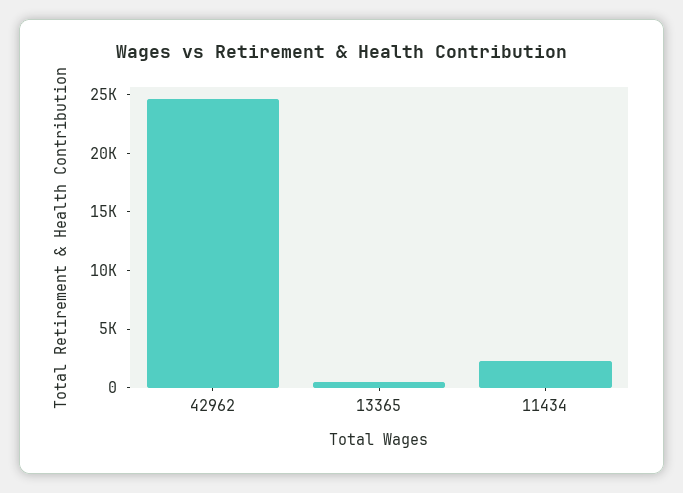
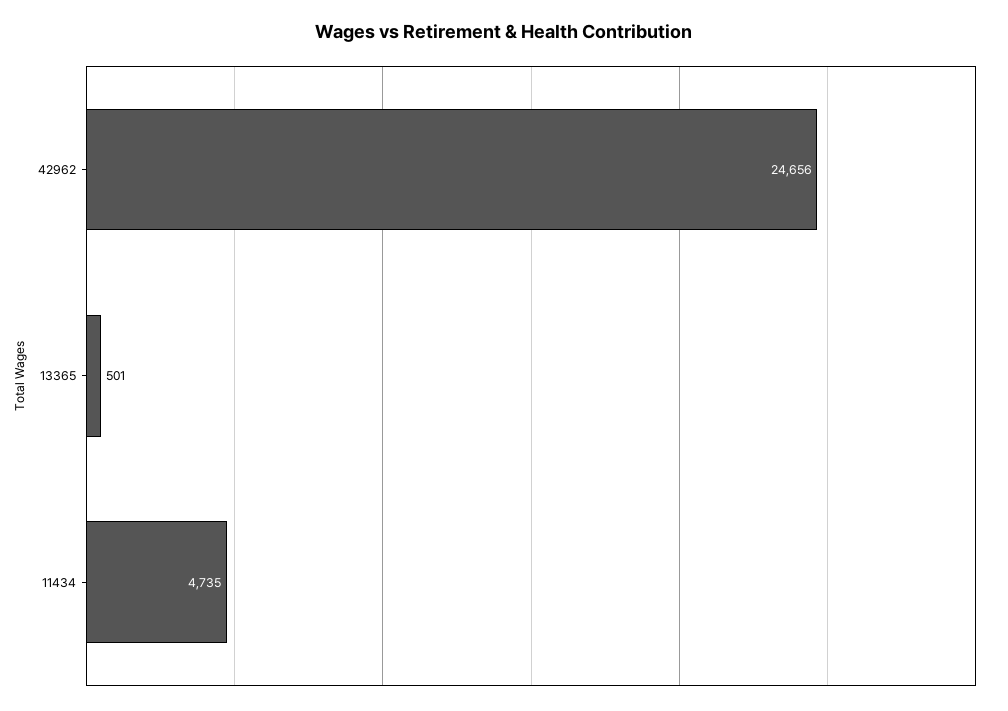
  {
    "42962": 24656,
    "13365": 501,
-   "11434": 2000
+   "11434": 4735
  }

